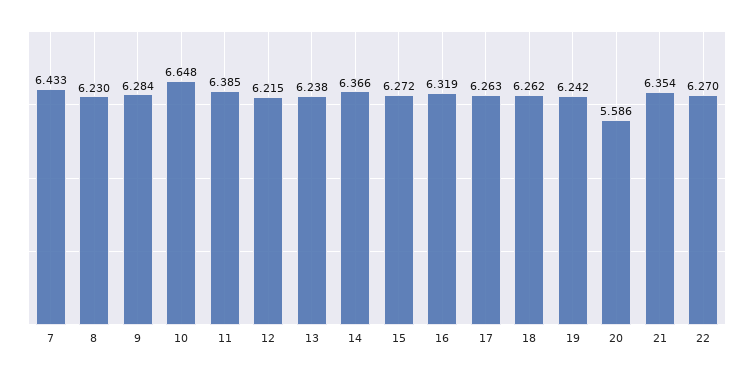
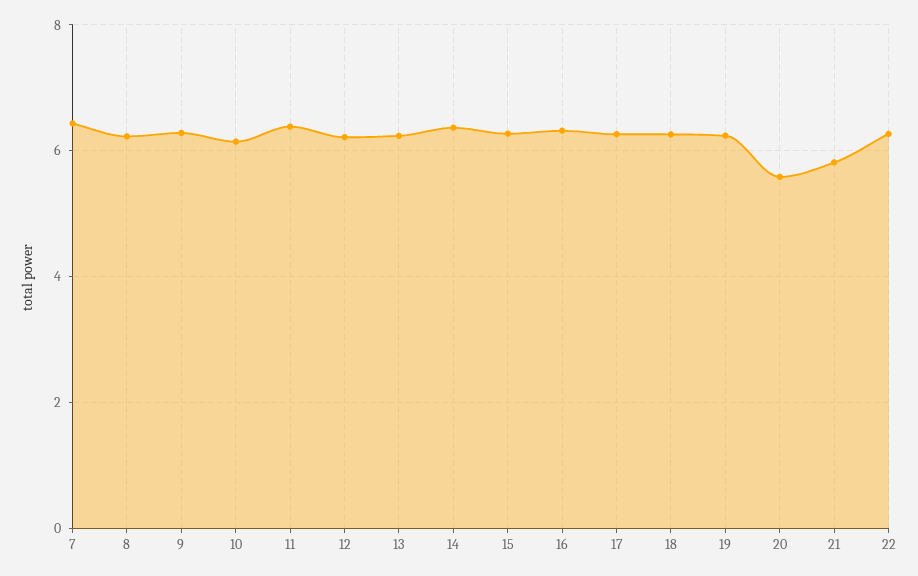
  {
    "7": 6.433,
    "8": 6.23,
    "9": 6.284,
-   "10": 6.648,
+   "10": 6.2,
    "11": 6.385,
    "12": 6.215,
    "13": 6.238,
    "14": 6.366,
    "15": 6.272,
    "16": 6.319,
    "17": 6.263,
    "18": 6.262,
    "19": 6.242,
    "20": 5.586,
-   "21": 6.354,
+   "21": 5.8,
    "22": 6.27
  }

